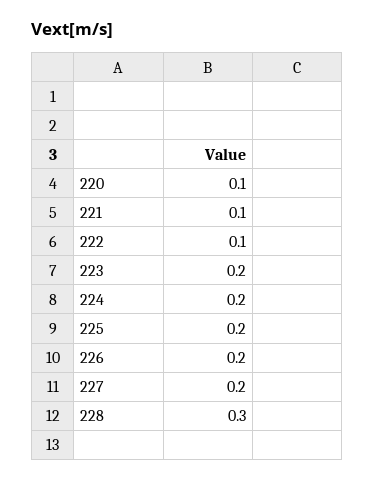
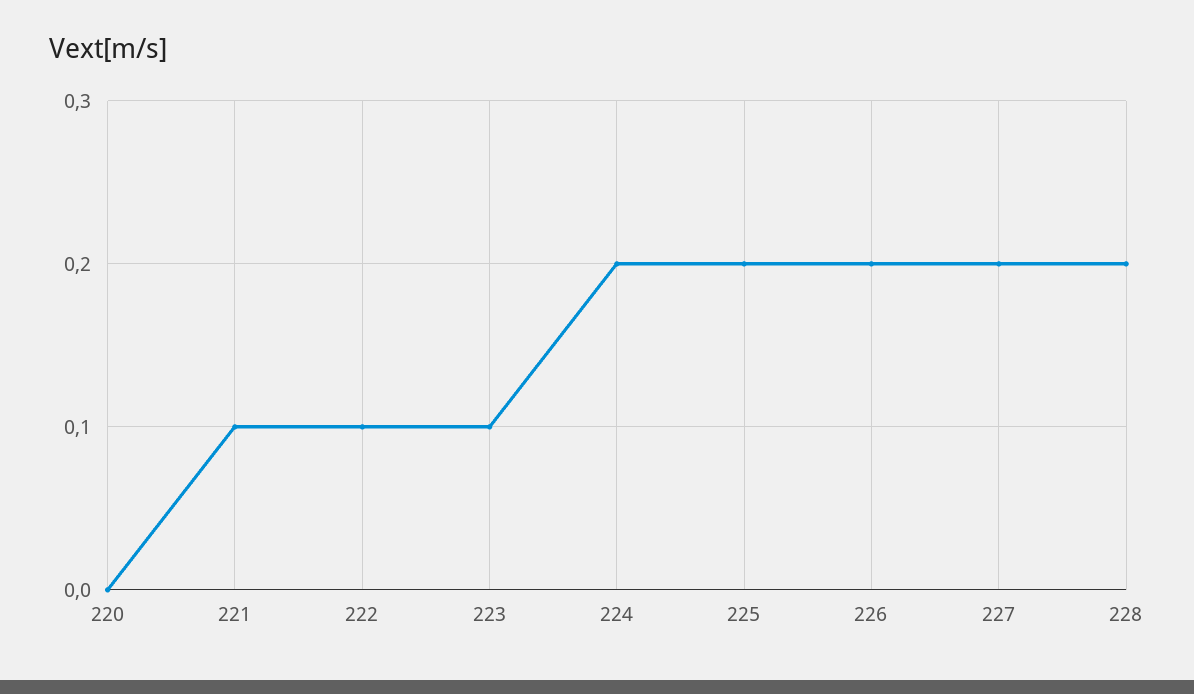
  {
-   "220": 0.1,
+   "220": 0,
    "221": 0.1,
    "222": 0.1,
-   "223": 0.2,
+   "223": 0.1,
    "224": 0.2,
    "225": 0.2,
    "226": 0.2,
    "227": 0.2,
-   "228": 0.3
+   "228": 0.2
  }

